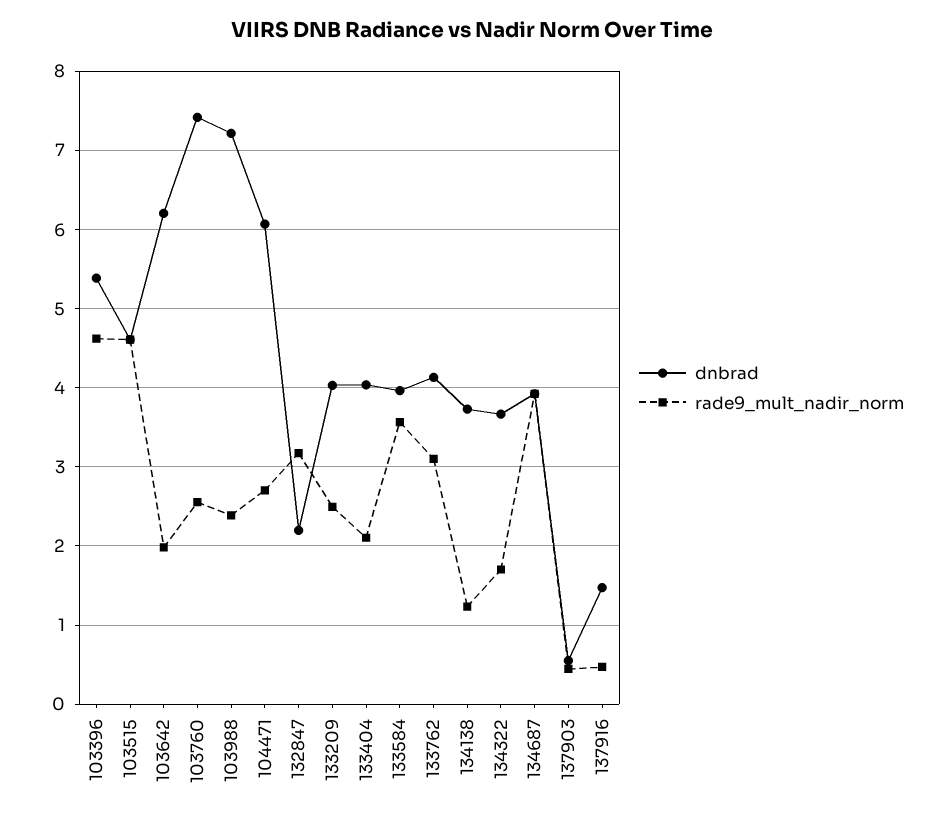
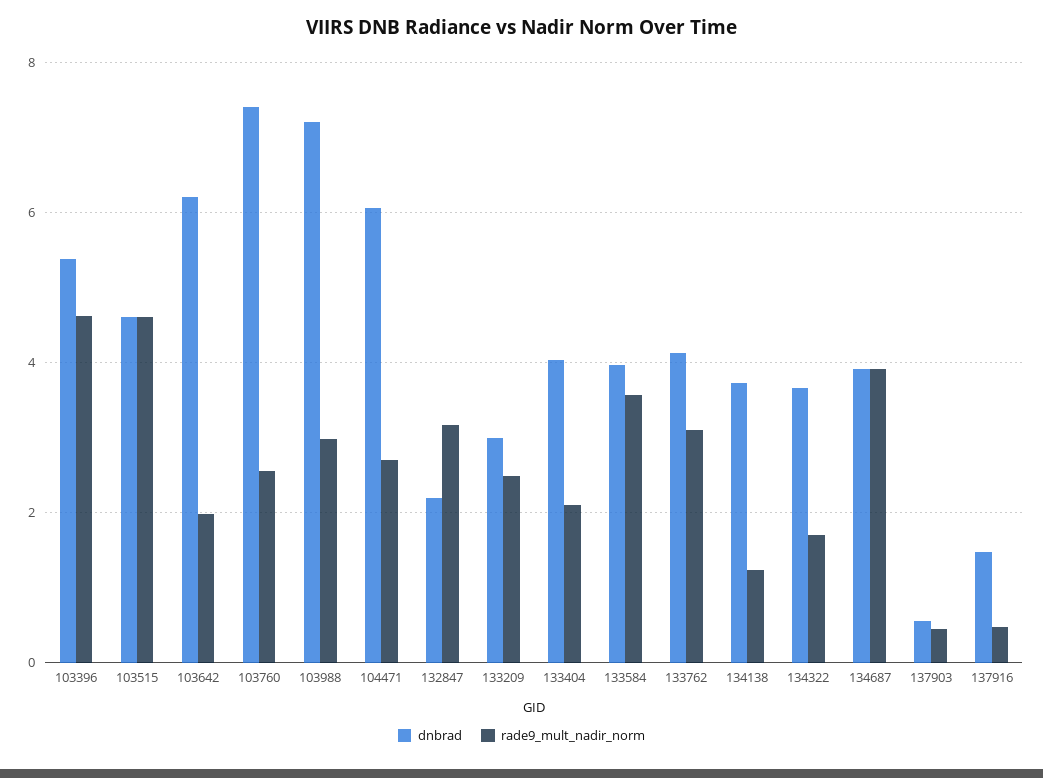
  {
    "dnbrad": {
      "103396": 5.4,
      "103515": 4.6,
      "103642": 6.2,
      "103760": 7.4,
      "103988": 7.2,
      "104471": 6.1,
      "132847": 2.2,
-     "133209": 4,
+     "133209": 3,
      "133404": 4,
      "133584": 4,
      "133762": 4.1,
      "134138": 3.7,
      "134322": 3.7,
      "134687": 3.9,
      "137903": 0.6,
      "137916": 1.5
    },
    "rade9_mult_nadir_norm": {
      "103396": 4.6,
      "103515": 4.6,
      "103642": 2,
      "103760": 2.6,
-     "103988": 2.4,
+     "103988": 3,
      "104471": 2.7,
      "132847": 3.2,
      "133209": 2.5,
      "133404": 2.1,
      "133584": 3.6,
      "133762": 3.1,
      "134138": 1.2,
      "134322": 1.7,
      "134687": 3.9,
      "137903": 0.4,
      "137916": 0.5
    }
  }

